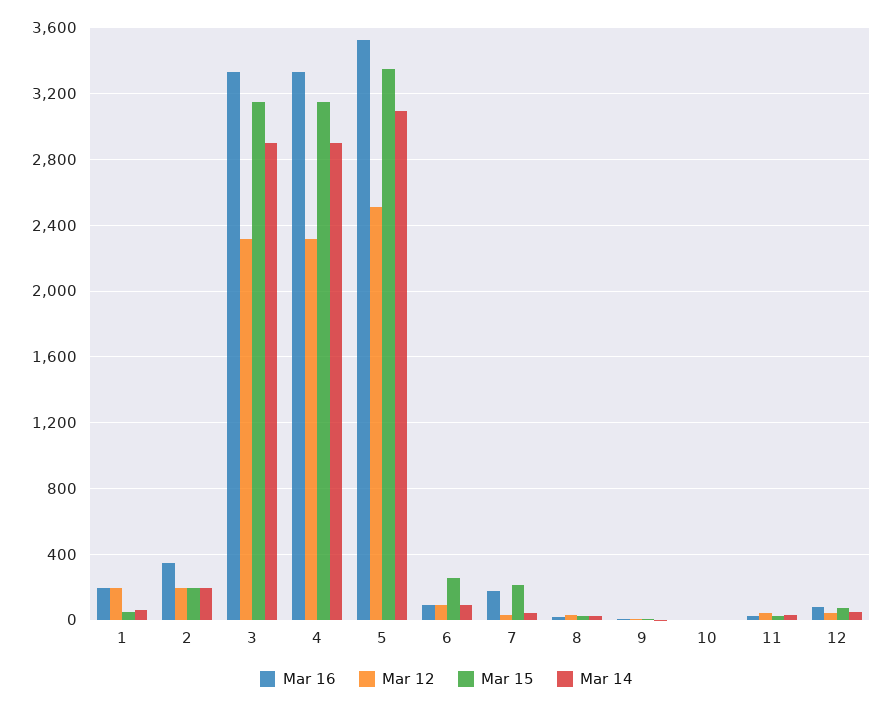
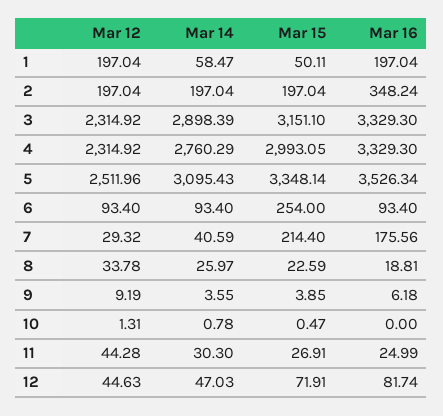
  {
    "Mar 16": {
      "1": 197.04,
      "2": 348.24,
      "3": 3329.3,
      "4": 3329.3,
      "5": 3526.34,
      "6": 93.4,
      "7": 175.56,
      "8": 18.81,
      "9": 6.18,
      "10": 0,
      "11": 24.99,
      "12": 81.74
    },
    "Mar 12": {
      "1": 197.04,
      "2": 197.04,
      "3": 2314.92,
      "4": 2314.92,
      "5": 2511.96,
      "6": 93.4,
      "7": 29.32,
      "8": 33.78,
      "9": 9.19,
      "10": 1.31,
      "11": 44.28,
      "12": 44.63
    },
    "Mar 15": {
      "1": 50.11,
      "2": 197.04,
      "3": 3151.1,
-     "4": 3150,
+     "4": 2993.05,
      "5": 3348.14,
      "6": 254,
      "7": 214.4,
      "8": 22.59,
      "9": 3.85,
      "10": 0.47,
      "11": 26.91,
      "12": 71.91
    },
    "Mar 14": {
      "1": 58.47,
      "2": 197.04,
      "3": 2898.39,
-     "4": 2900,
+     "4": 2760.29,
      "5": 3095.43,
      "6": 93.4,
      "7": 40.59,
      "8": 25.97,
      "9": 3.55,
      "10": 0.78,
      "11": 30.3,
      "12": 47.03
    }
  }

